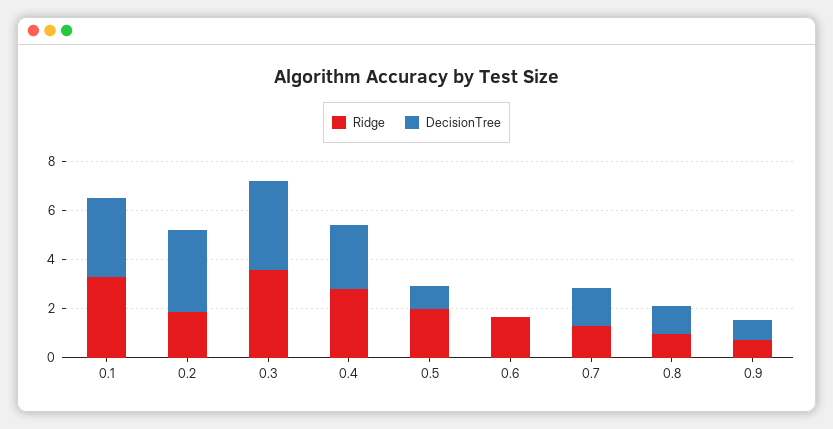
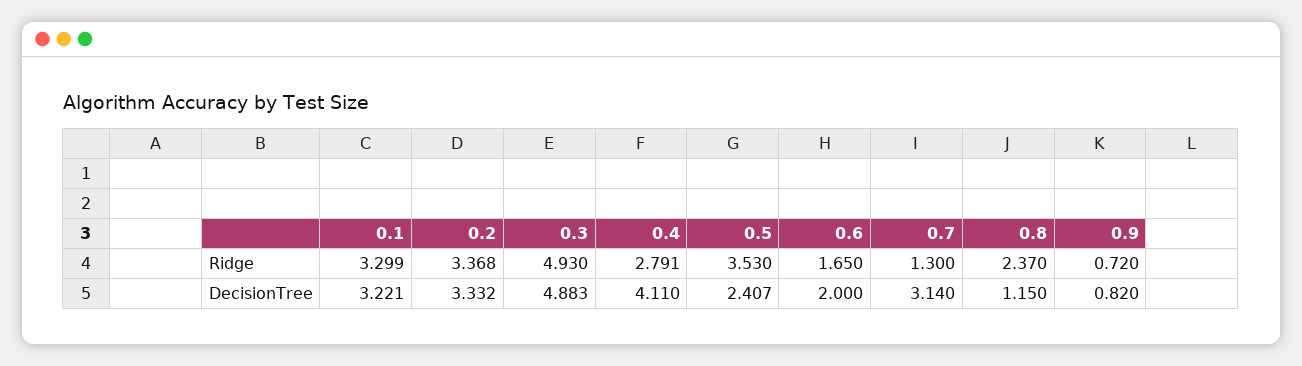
  {
    "Ridge": {
      "0.1": 3.299,
-     "0.2": 2,
+     "0.2": 3.368,
-     "0.3": 3.5,
+     "0.3": 4.93,
      "0.4": 2.791,
-     "0.5": 2,
+     "0.5": 3.53,
      "0.6": 1.65,
      "0.7": 1.3,
-     "0.8": 1,
+     "0.8": 2.37,
      "0.9": 0.72
    },
    "DecisionTree": {
      "0.1": 3.221,
      "0.2": 3.332,
-     "0.3": 3.5,
+     "0.3": 4.883,
-     "0.4": 2.5,
+     "0.4": 4.11,
-     "0.5": 1,
+     "0.5": 2.407,
-     "0.6": 0,
+     "0.6": 2,
-     "0.7": 1.5,
+     "0.7": 3.14,
      "0.8": 1.15,
      "0.9": 0.82
    }
  }

